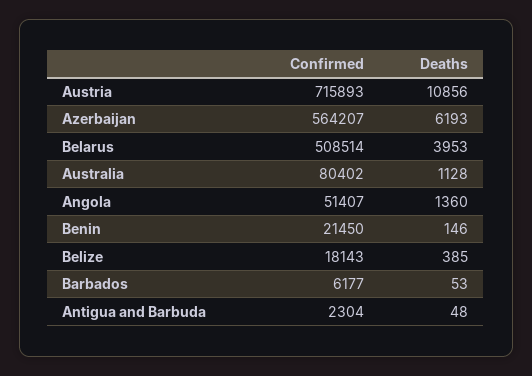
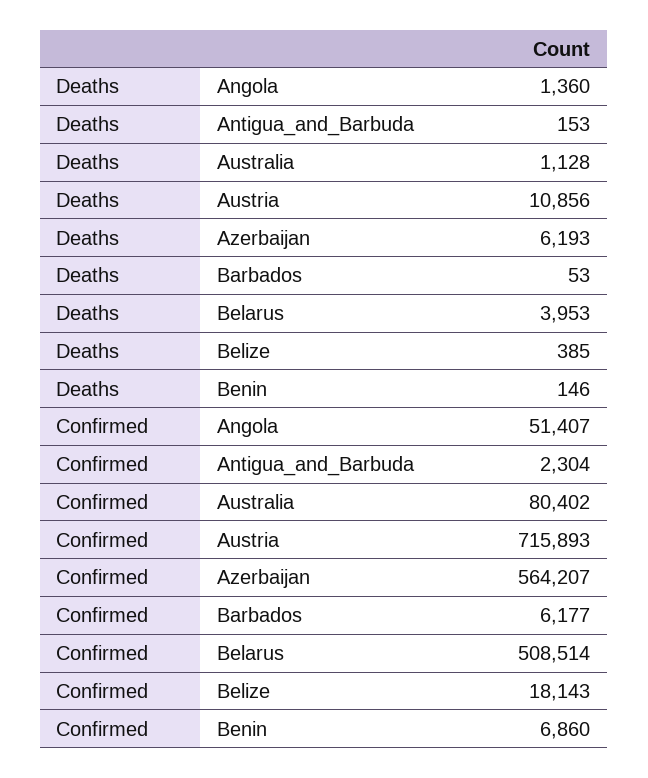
  {
    "Confirmed": {
      "Austria": 715893,
      "Azerbaijan": 564207,
      "Belarus": 508514,
      "Australia": 80402,
      "Angola": 51407,
-     "Benin": 21450,
+     "Benin": 6860,
      "Belize": 18143,
      "Barbados": 6177,
      "Antigua and Barbuda": 2304
    },
    "Deaths": {
      "Austria": 10856,
      "Azerbaijan": 6193,
      "Belarus": 3953,
      "Australia": 1128,
      "Angola": 1360,
      "Benin": 146,
      "Belize": 385,
      "Barbados": 53,
-     "Antigua and Barbuda": 48
+     "Antigua and Barbuda": 153
    }
  }

